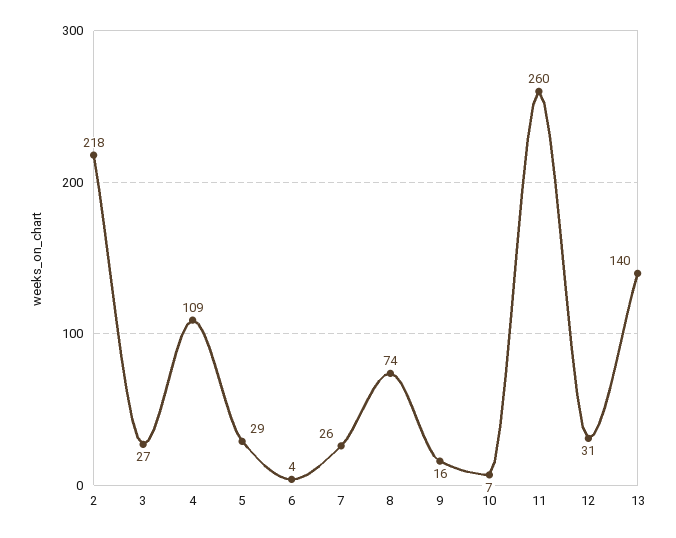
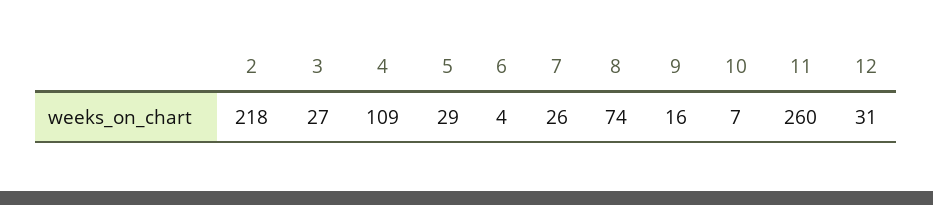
  {
    "2": 218,
    "3": 27,
    "4": 109,
    "5": 29,
    "6": 4,
    "7": 26,
    "8": 74,
    "9": 16,
    "10": 7,
    "11": 260,
-   "12": 31,
+   "12": 31
-   "13": 140
  }

